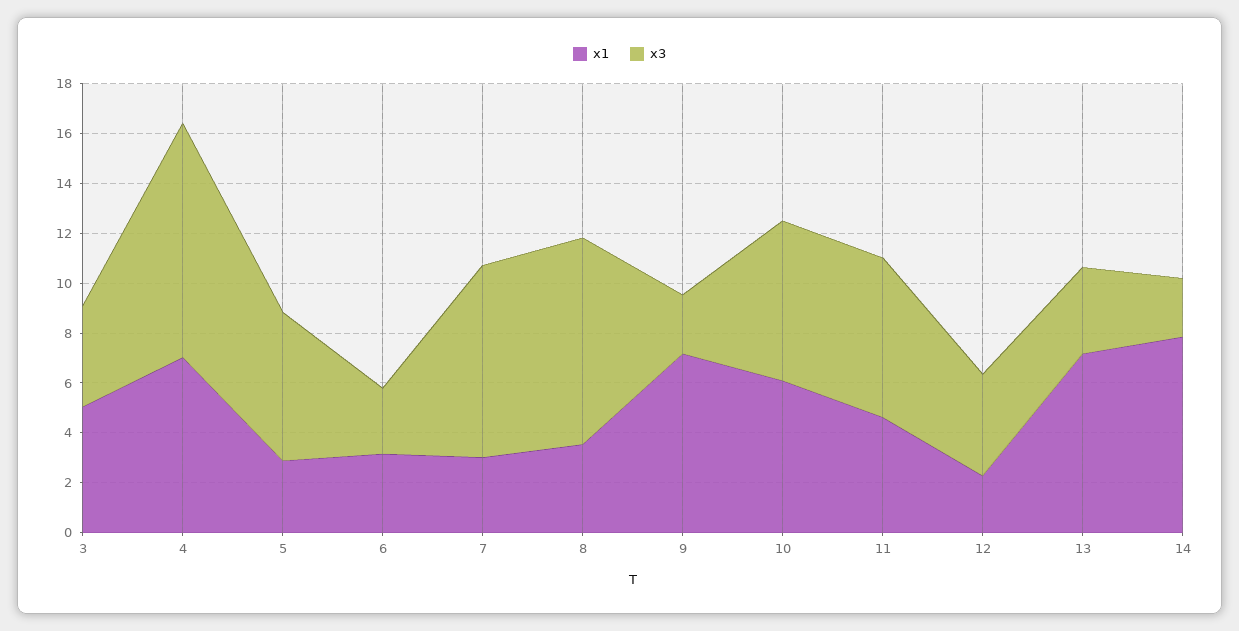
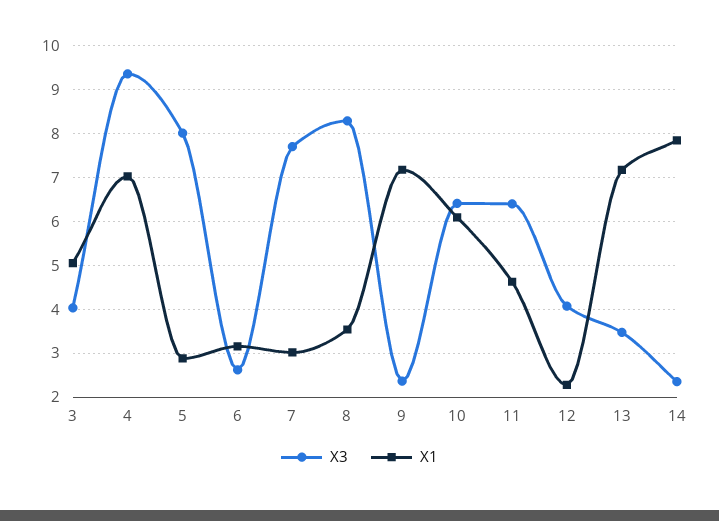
  {
    "x1": {
      "3": 5,
      "4": 7,
      "5": 2.8,
      "6": 3.2,
      "7": 3,
      "8": 3.6,
      "9": 7.2,
      "10": 6,
      "11": 4.6,
      "12": 2.2,
      "13": 7.2,
      "14": 7.8
    },
    "x3": {
      "3": 4,
      "4": 9.4,
-     "5": 6,
+     "5": 8,
      "6": 2.6,
      "7": 7.8,
      "8": 8.2,
      "9": 2.4,
      "10": 6.4,
      "11": 6.4,
      "12": 4,
      "13": 3.4,
      "14": 2.4
    }
  }

